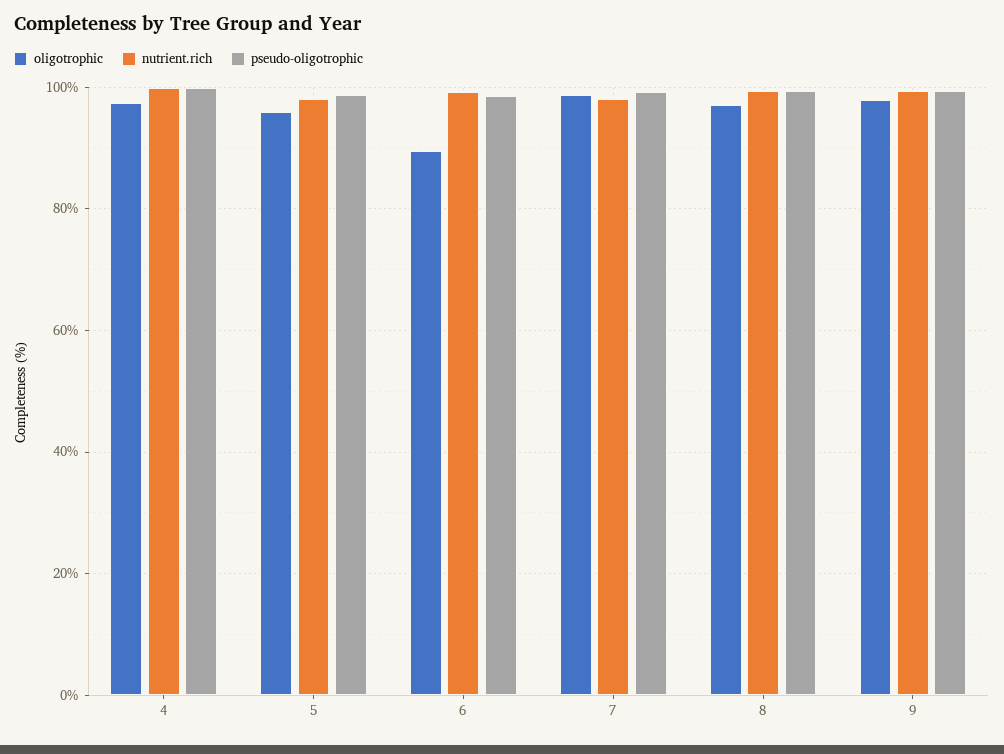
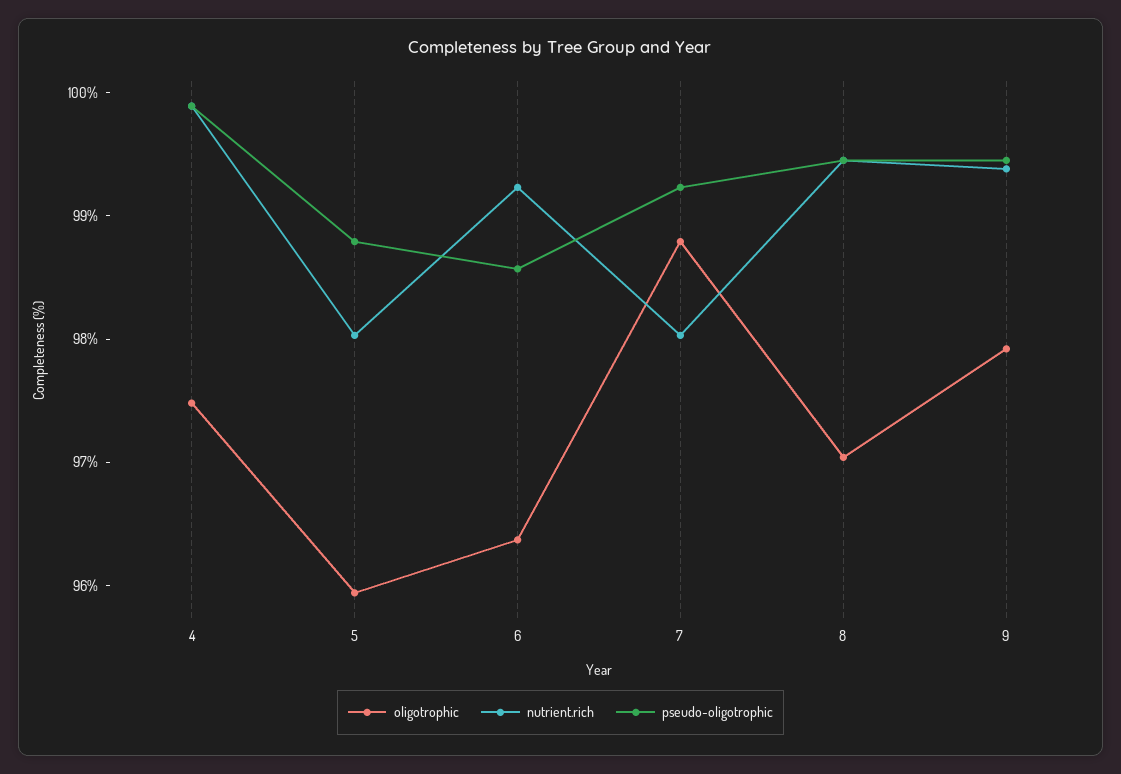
  {
    "oligotrophic": {
      "4": 97.4,
      "5": 96,
-     "6": 90,
+     "6": 96.4,
      "7": 98.8,
      "8": 97,
      "9": 98
    },
    "nutrient.rich": {
      "4": 99.8,
      "5": 98,
      "6": 99.2,
      "7": 98,
      "8": 99.4,
      "9": 99.4
    },
    "pseudo-oligotrophic": {
      "4": 99.8,
      "5": 98.8,
      "6": 98.6,
      "7": 99.2,
      "8": 99.4,
      "9": 99.4
    }
  }

